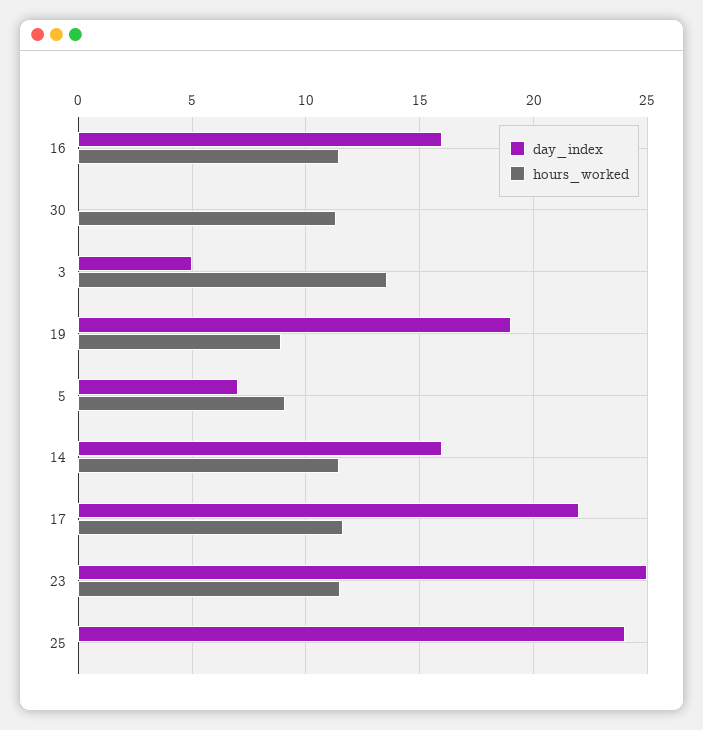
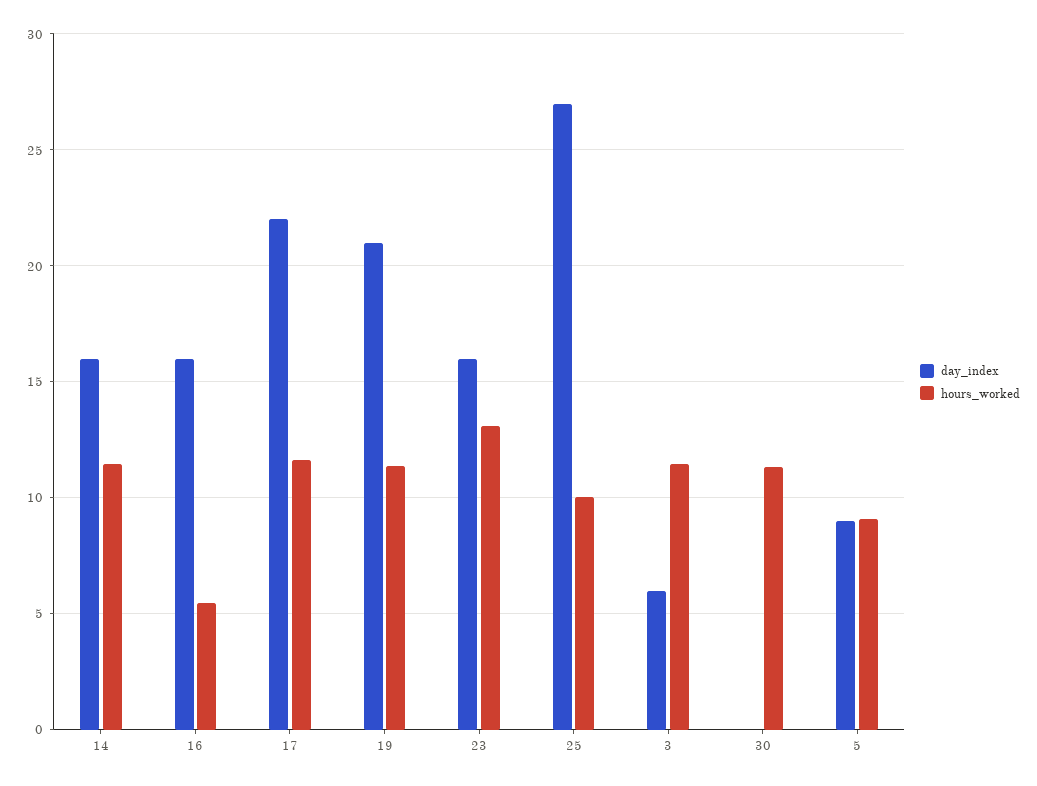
  {
    "day_index": {
      "16": 16,
      "30": 0,
-     "3": 5,
+     "3": 6,
-     "19": 19,
+     "19": 21,
-     "5": 7,
+     "5": 9,
      "14": 16,
      "17": 22,
-     "23": 25,
+     "23": 16,
-     "25": 24
+     "25": 27
    },
    "hours_worked": {
-     "16": 11.5,
+     "16": 5.5,
      "30": 11.5,
-     "3": 13.5,
+     "3": 11.5,
-     "19": 9,
+     "19": 11.5,
      "5": 9,
      "14": 11.5,
      "17": 11.5,
-     "23": 11.5,
+     "23": 13,
-     "25": 0
+     "25": 10
    }
  }

